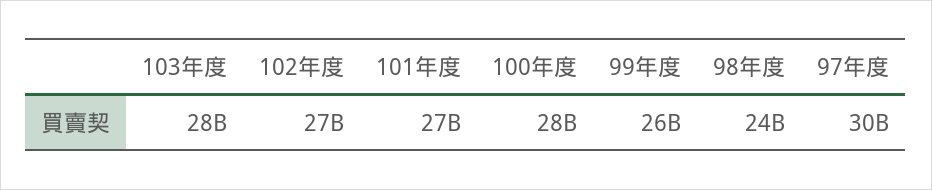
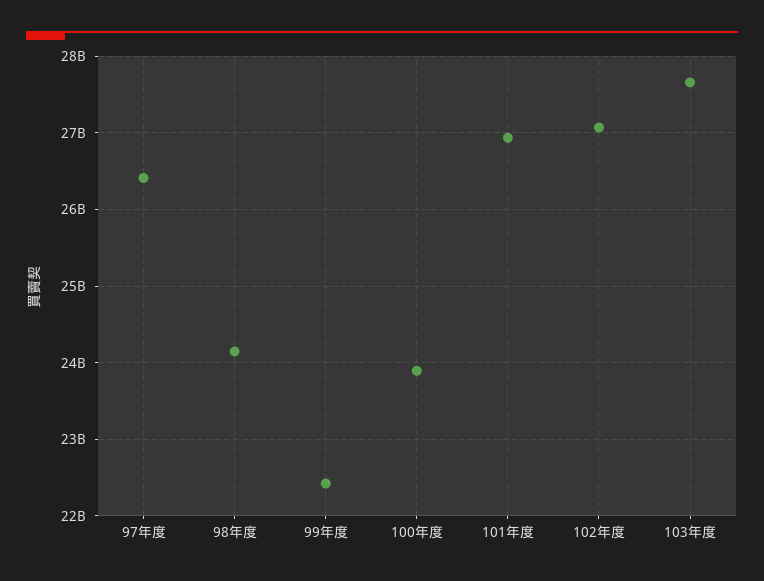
  {
    "103年度": 28000000000,
    "102年度": 27000000000,
    "101年度": 27000000000,
-   "100年度": 28000000000,
+   "100年度": 23900000000,
-   "99年度": 26000000000,
+   "99年度": 22400000000,
    "98年度": 24000000000,
-   "97年度": 30000000000
+   "97年度": 26400000000
  }

